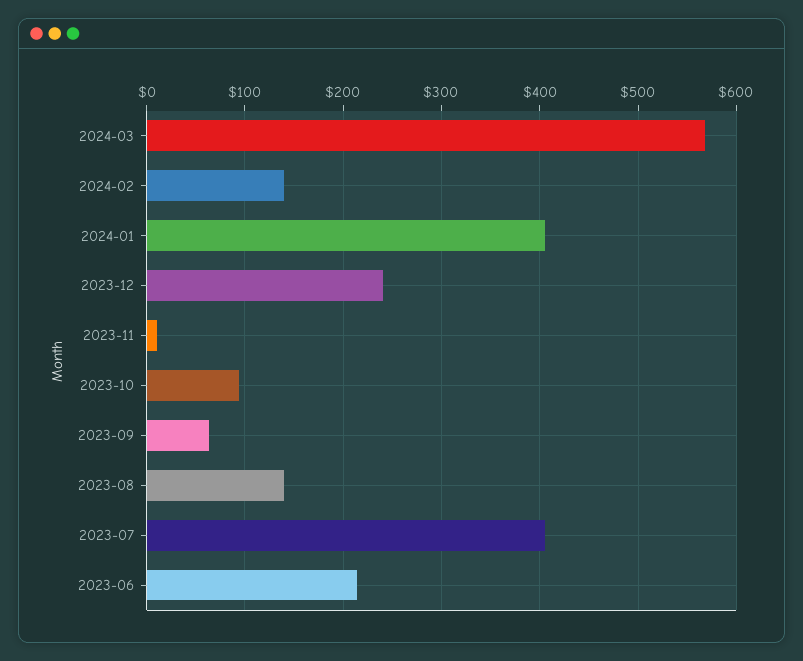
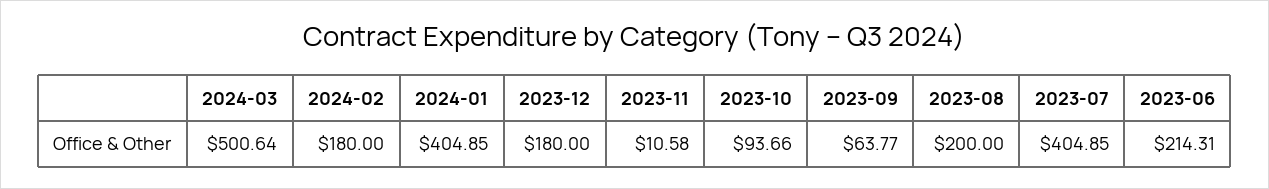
  {
-   "2024-03": 570,
+   "2024-03": 500.64,
-   "2024-02": 140,
+   "2024-02": 180,
    "2024-01": 404.85,
-   "2023-12": 240,
+   "2023-12": 180,
    "2023-11": 10.58,
    "2023-10": 93.66,
    "2023-09": 63.77,
-   "2023-08": 140,
+   "2023-08": 200,
    "2023-07": 404.85,
    "2023-06": 214.31
  }

